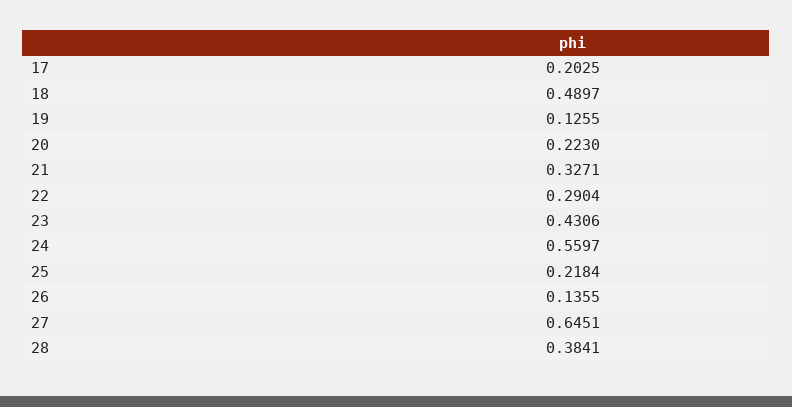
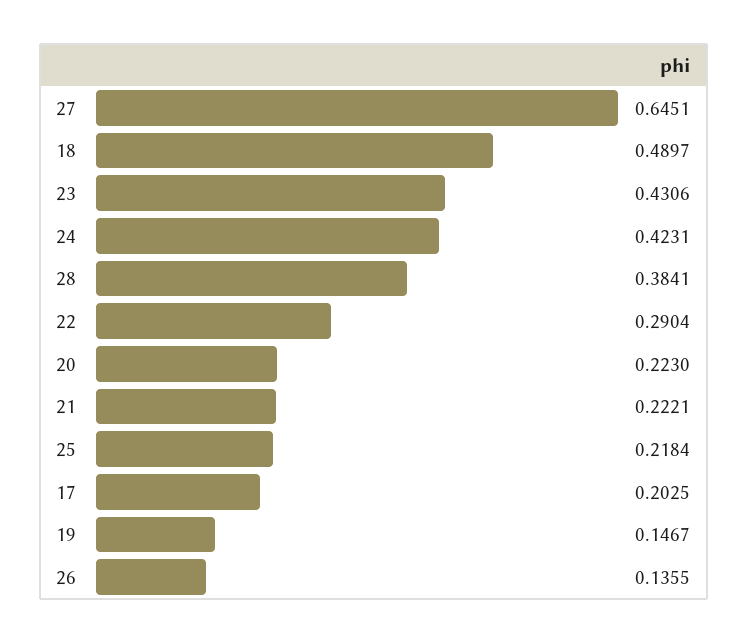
  {
    "17": 0.2025,
    "18": 0.4897,
-   "19": 0.1255,
+   "19": 0.1467,
    "20": 0.223,
-   "21": 0.3271,
+   "21": 0.2221,
    "22": 0.2904,
    "23": 0.4306,
-   "24": 0.5597,
+   "24": 0.4231,
    "25": 0.2184,
    "26": 0.1355,
    "27": 0.6451,
    "28": 0.3841
  }

